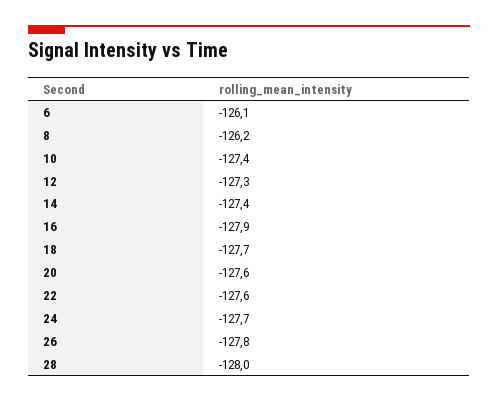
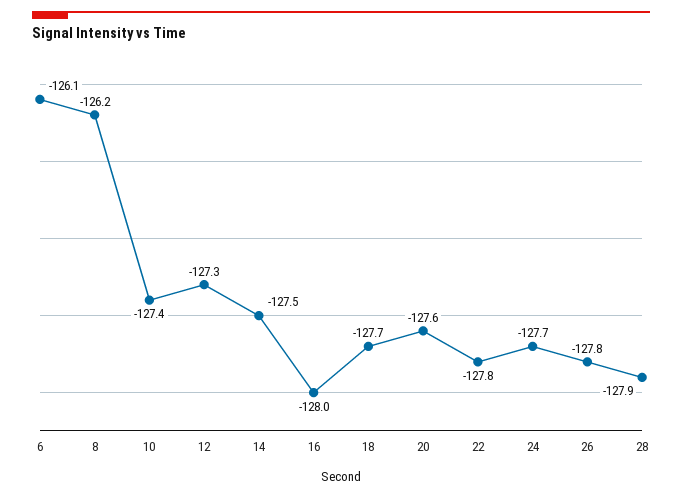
  {
    "6": -126.1,
    "8": -126.2,
    "10": -127.4,
    "12": -127.3,
-   "14": -127.4,
+   "14": -127.5,
-   "16": -127.9,
+   "16": -128,
    "18": -127.7,
    "20": -127.6,
-   "22": -127.6,
+   "22": -127.8,
    "24": -127.7,
    "26": -127.8,
-   "28": -128
+   "28": -127.9
  }

